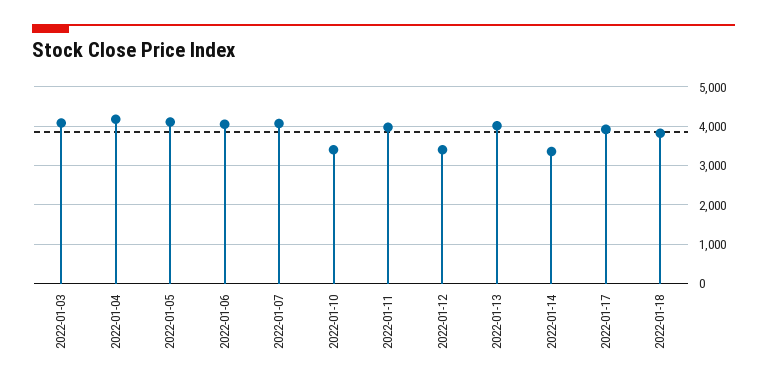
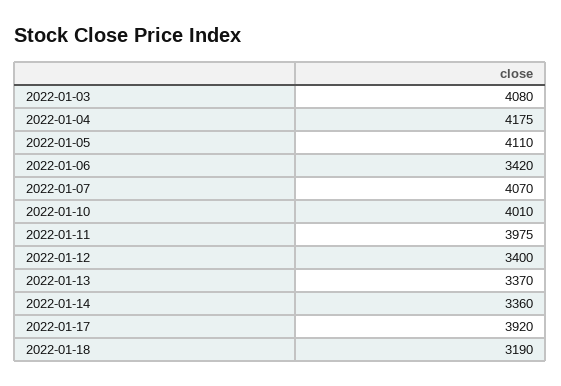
  {
    "2022-01-03": 4080,
    "2022-01-04": 4175,
    "2022-01-05": 4110,
-   "2022-01-06": 4000,
+   "2022-01-06": 3420,
    "2022-01-07": 4070,
-   "2022-01-10": 3400,
+   "2022-01-10": 4010,
    "2022-01-11": 3975,
    "2022-01-12": 3400,
-   "2022-01-13": 4000,
+   "2022-01-13": 3370,
    "2022-01-14": 3360,
    "2022-01-17": 3920,
-   "2022-01-18": 3800
+   "2022-01-18": 3190
  }

